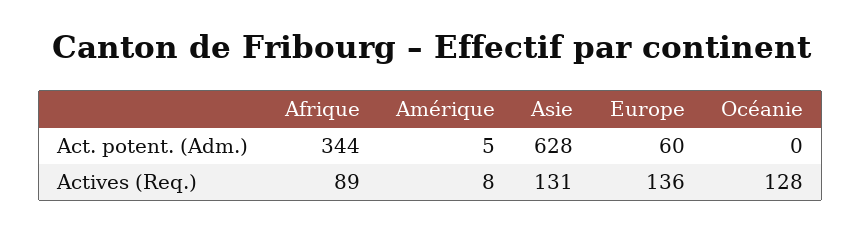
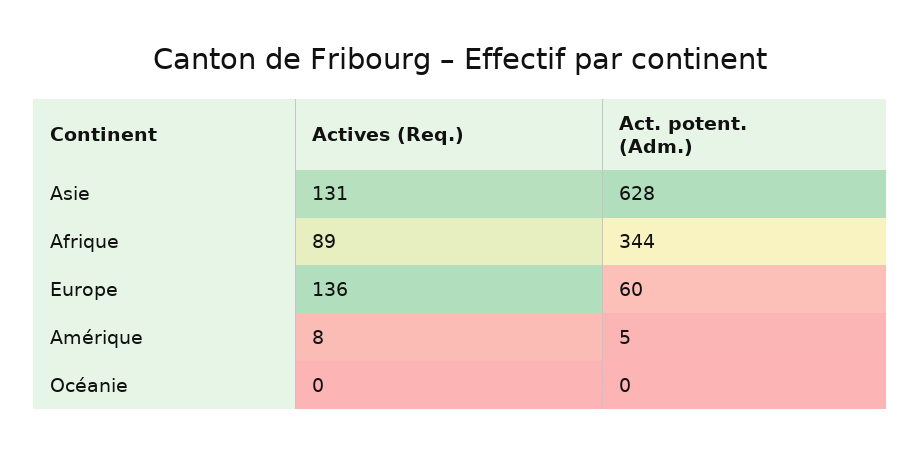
  {
    "Afrique": {
      "Act. potent. (Adm.)": 344,
      "Actives (Req.)": 89
    },
    "Amérique": {
      "Act. potent. (Adm.)": 5,
      "Actives (Req.)": 8
    },
    "Asie": {
      "Act. potent. (Adm.)": 628,
      "Actives (Req.)": 131
    },
    "Europe": {
      "Act. potent. (Adm.)": 60,
      "Actives (Req.)": 136
    },
    "Océanie": {
      "Act. potent. (Adm.)": 0,
-     "Actives (Req.)": 128
+     "Actives (Req.)": 0
    }
  }

